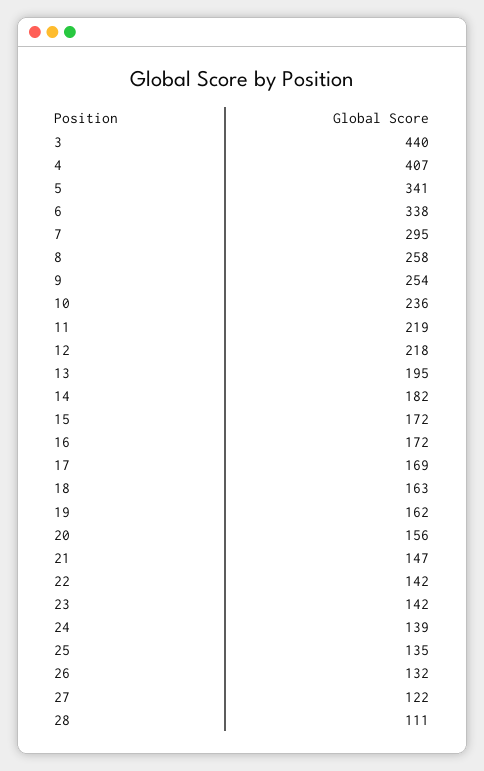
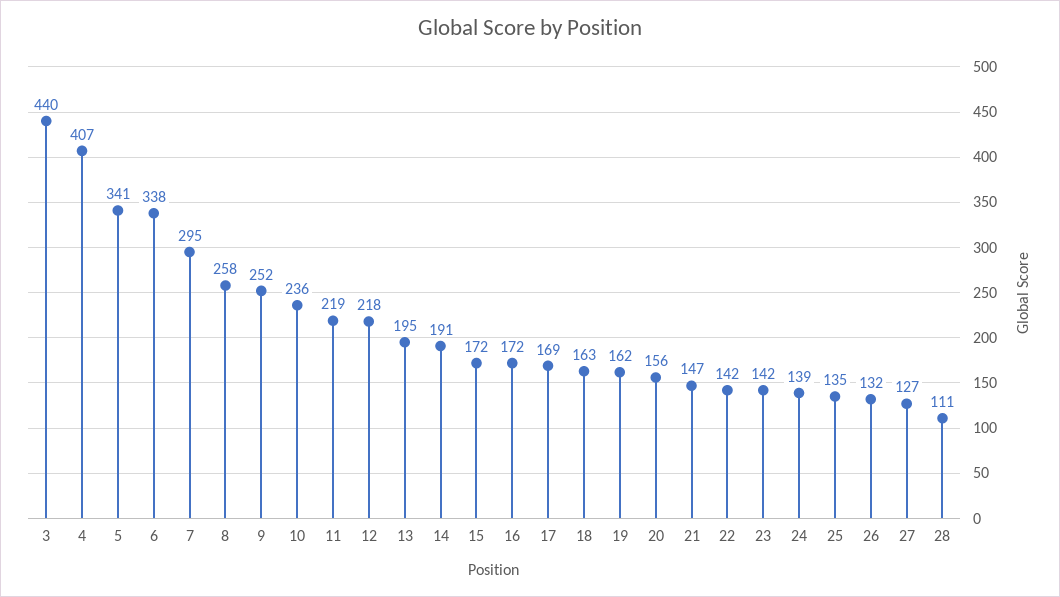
  {
    "3": 440,
    "4": 407,
    "5": 341,
    "6": 338,
    "7": 295,
    "8": 258,
-   "9": 254,
+   "9": 252,
    "10": 236,
    "11": 219,
    "12": 218,
    "13": 195,
-   "14": 182,
+   "14": 191,
    "15": 172,
    "16": 172,
    "17": 169,
    "18": 163,
    "19": 162,
    "20": 156,
    "21": 147,
    "22": 142,
    "23": 142,
    "24": 139,
    "25": 135,
    "26": 132,
-   "27": 122,
+   "27": 127,
    "28": 111
  }

